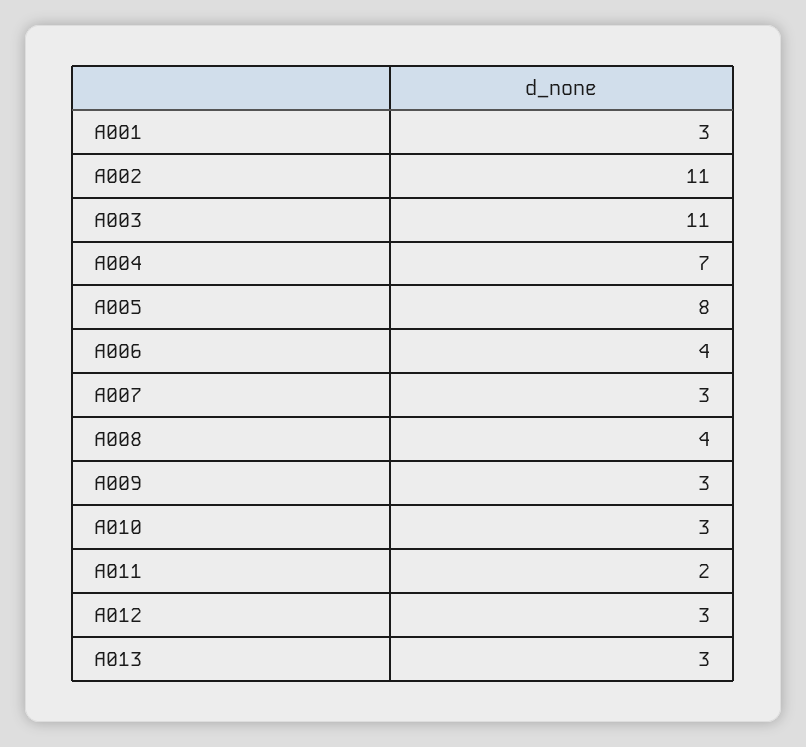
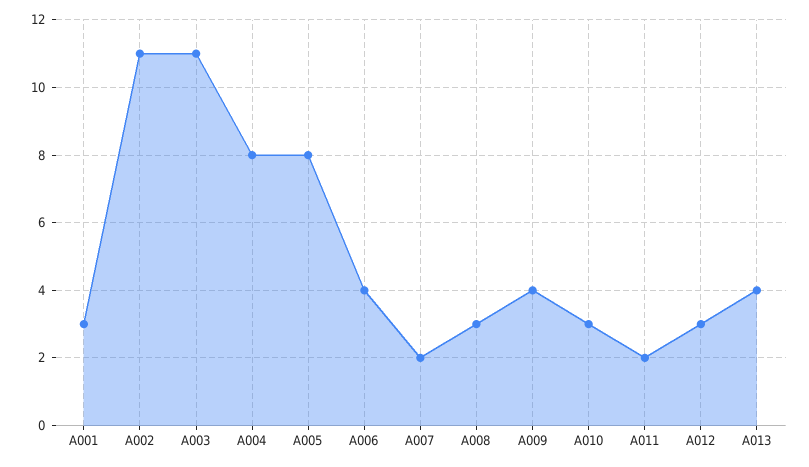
  {
    "A001": 3,
    "A002": 11,
    "A003": 11,
-   "A004": 7,
+   "A004": 8,
    "A005": 8,
    "A006": 4,
-   "A007": 3,
+   "A007": 2,
-   "A008": 4,
+   "A008": 3,
-   "A009": 3,
+   "A009": 4,
    "A010": 3,
    "A011": 2,
    "A012": 3,
-   "A013": 3
+   "A013": 4
  }

